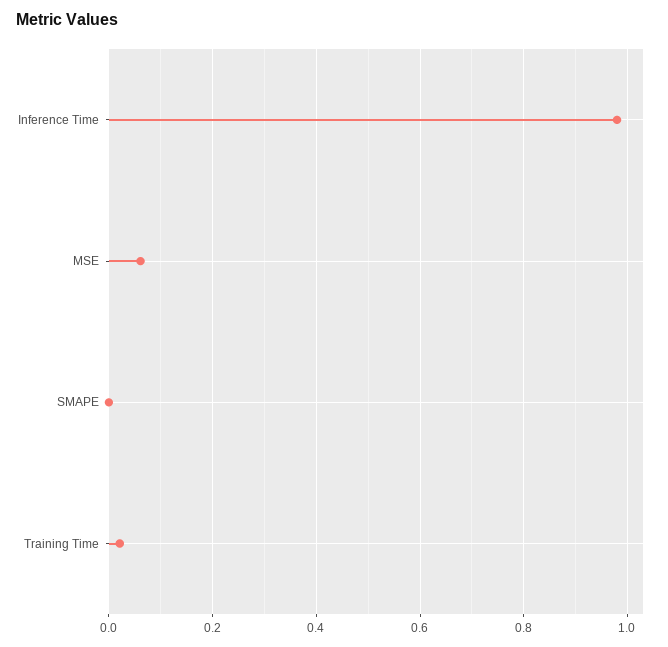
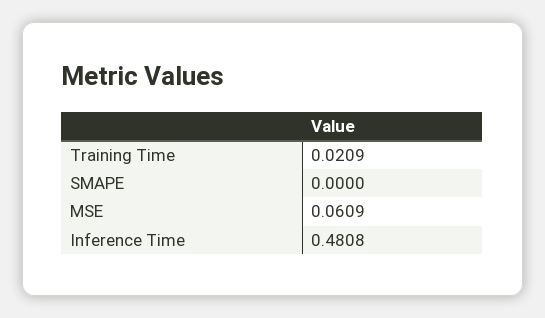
  {
-   "Inference Time": 0.98,
+   "Inference Time": 0.4808,
    "MSE": 0.0609,
    "SMAPE": 0,
    "Training Time": 0.0209
  }

